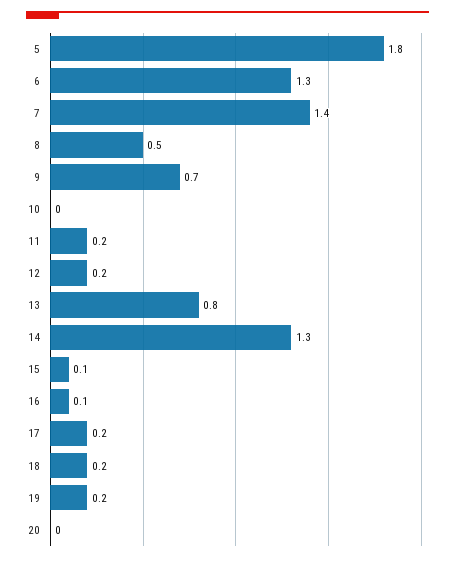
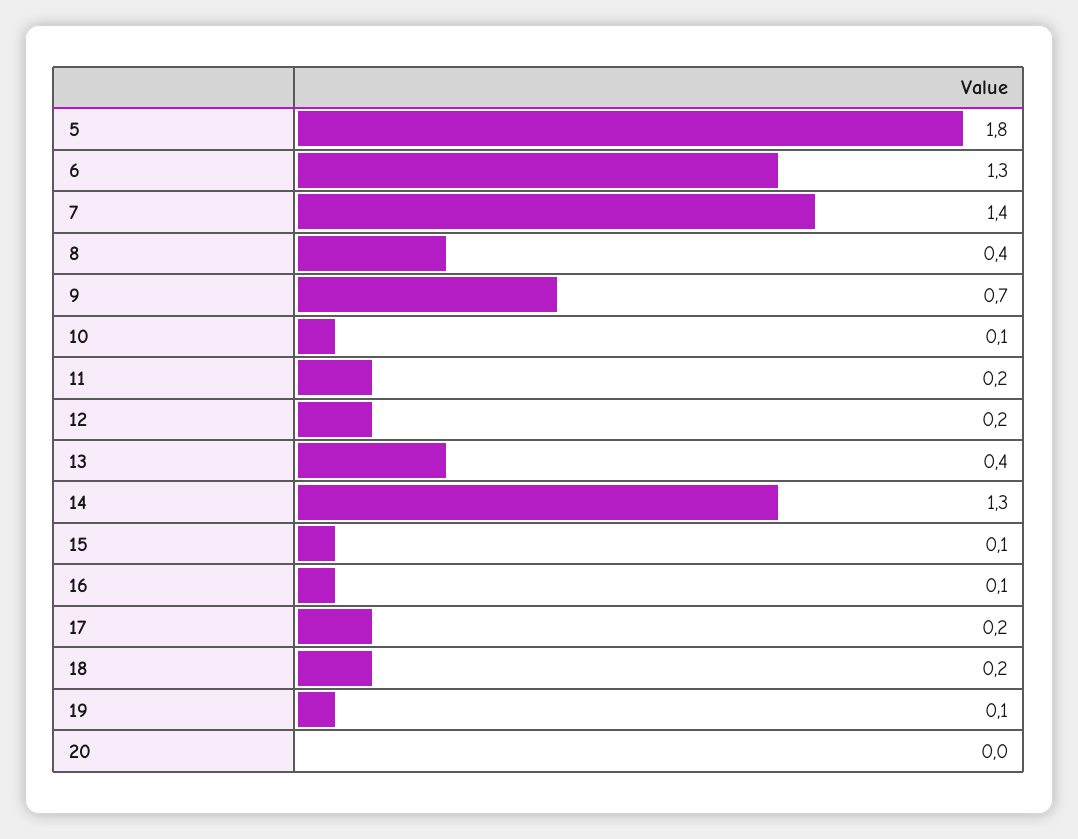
  {
    "5": 1.8,
    "6": 1.3,
    "7": 1.4,
-   "8": 0.5,
+   "8": 0.4,
    "9": 0.7,
-   "10": 0,
+   "10": 0.1,
    "11": 0.2,
    "12": 0.2,
-   "13": 0.8,
+   "13": 0.4,
    "14": 1.3,
    "15": 0.1,
    "16": 0.1,
    "17": 0.2,
    "18": 0.2,
-   "19": 0.2,
+   "19": 0.1,
    "20": 0
  }

